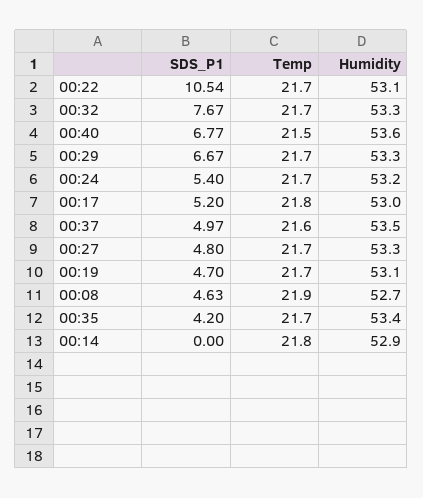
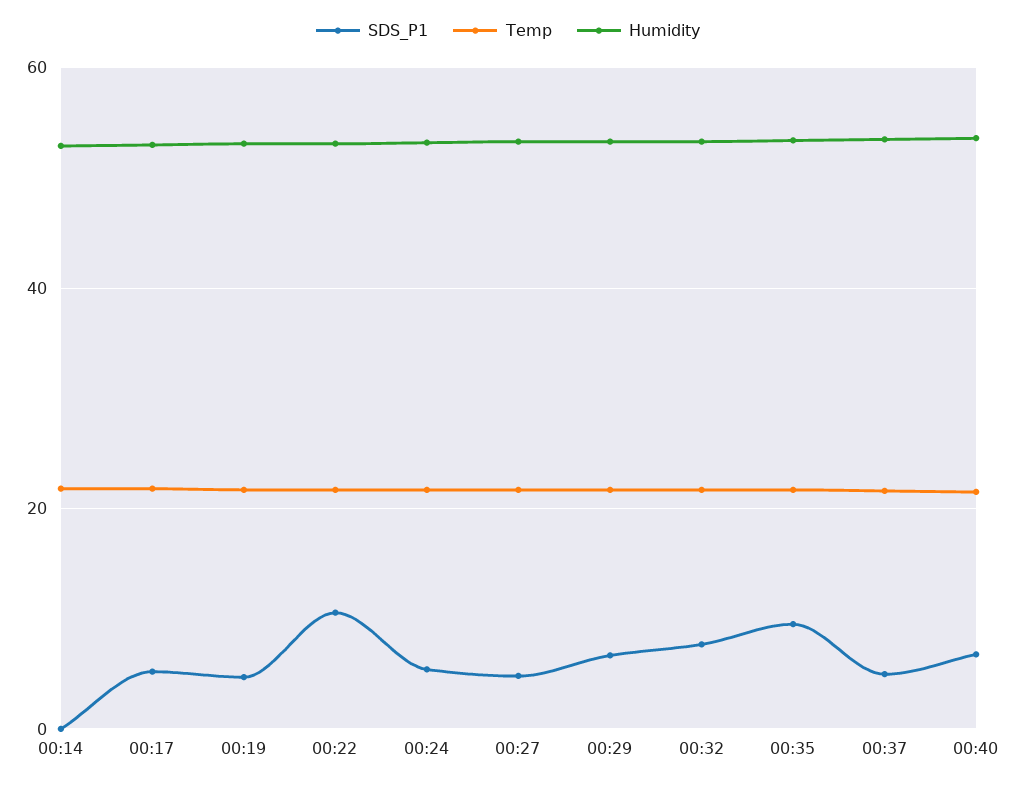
  {
    "SDS_P1": {
      "00:22": 10.54,
      "00:32": 7.67,
      "00:40": 6.77,
      "00:29": 6.67,
      "00:24": 5.4,
      "00:17": 5.2,
      "00:37": 4.97,
      "00:27": 4.8,
      "00:19": 4.7,
-     "00:08": 4.63,
-     "00:35": 4.2,
+     "00:35": 10,
      "00:14": 0
    },
    "Temp": {
      "00:22": 21.7,
      "00:32": 21.7,
      "00:40": 21.5,
      "00:29": 21.7,
      "00:24": 21.7,
      "00:17": 21.8,
      "00:37": 21.6,
      "00:27": 21.7,
      "00:19": 21.7,
-     "00:08": 21.9,
      "00:35": 21.7,
      "00:14": 21.8
    },
    "Humidity": {
      "00:22": 53.1,
      "00:32": 53.3,
      "00:40": 53.6,
      "00:29": 53.3,
      "00:24": 53.2,
      "00:17": 53,
      "00:37": 53.5,
      "00:27": 53.3,
      "00:19": 53.1,
-     "00:08": 52.7,
      "00:35": 53.4,
      "00:14": 52.9
    }
  }

